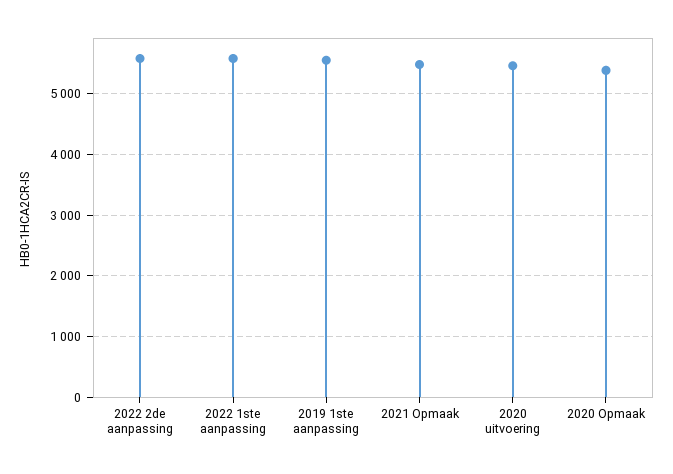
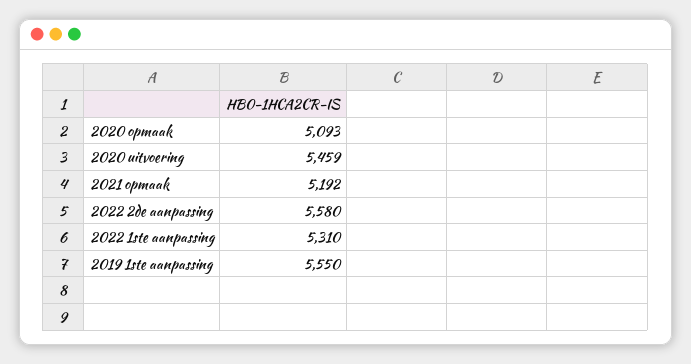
  {
    "2022 2de aanpassing": 5580,
-   "2022 1ste aanpassing": 5600,
+   "2022 1ste aanpassing": 5310,
    "2019 1ste aanpassing": 5550,
-   "2021 Opmaak": 5500,
+   "2021 Opmaak": 5192,
    "2020 uitvoering": 5459,
-   "2020 Opmaak": 5400
+   "2020 Opmaak": 5093
  }

